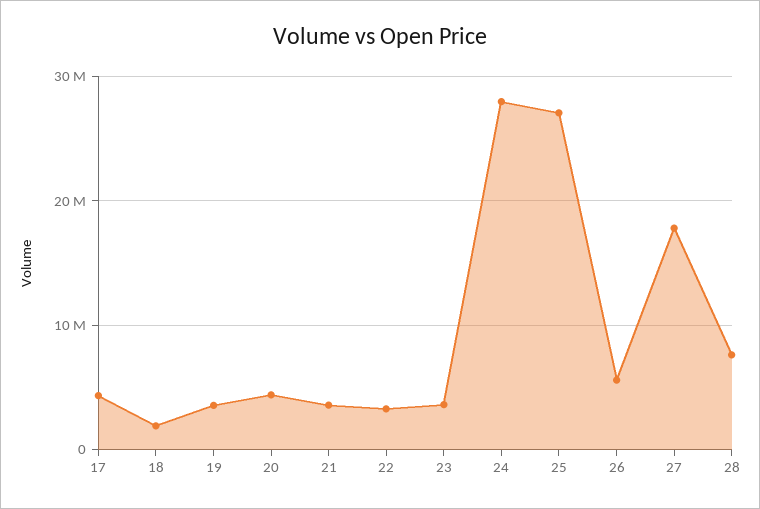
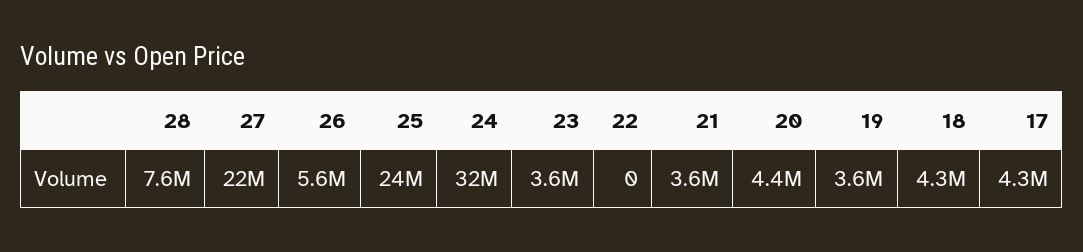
  {
    "17": 4300000,
-   "18": 2000000,
+   "18": 4300000,
    "19": 3600000,
    "20": 4400000,
    "21": 3600000,
-   "22": 3000000,
+   "22": 0,
    "23": 3600000,
-   "24": 28000000,
+   "24": 32000000,
-   "25": 27000000,
+   "25": 24000000,
    "26": 5600000,
-   "27": 18000000,
+   "27": 22000000,
    "28": 7600000
  }

